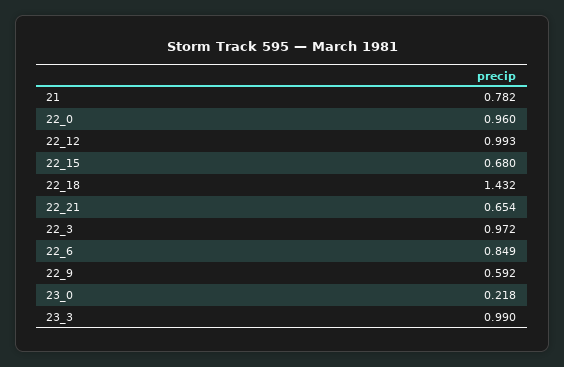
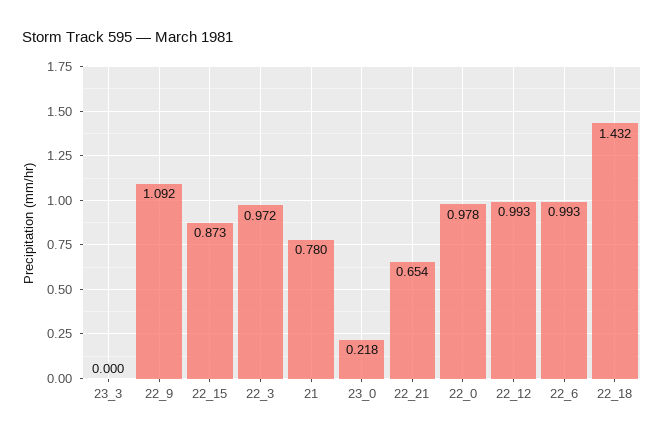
  {
-   "21": 0.782,
+   "21": 0.78,
-   "22_0": 0.96,
+   "22_0": 0.978,
    "22_12": 0.993,
-   "22_15": 0.68,
+   "22_15": 0.873,
    "22_18": 1.432,
    "22_21": 0.654,
    "22_3": 0.972,
-   "22_6": 0.849,
+   "22_6": 0.993,
-   "22_9": 0.592,
+   "22_9": 1.092,
    "23_0": 0.218,
-   "23_3": 0.99
+   "23_3": 0
  }

